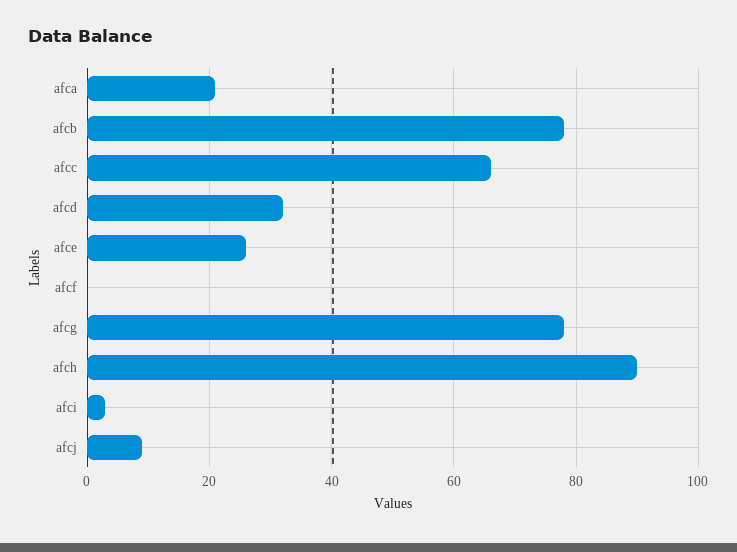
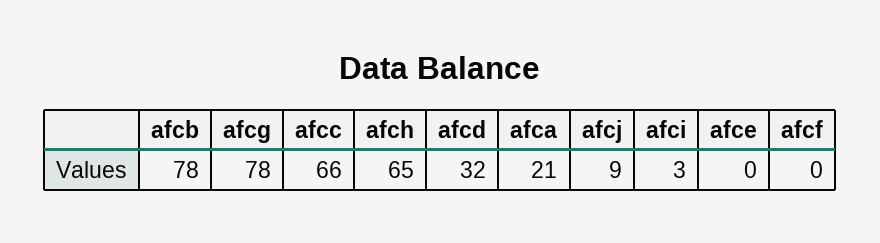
  {
    "afca": 21,
    "afcb": 78,
    "afcc": 66,
    "afcd": 32,
-   "afce": 25,
+   "afce": 0,
    "afcf": 0,
    "afcg": 78,
-   "afch": 90,
+   "afch": 65,
    "afci": 3,
    "afcj": 9
  }

